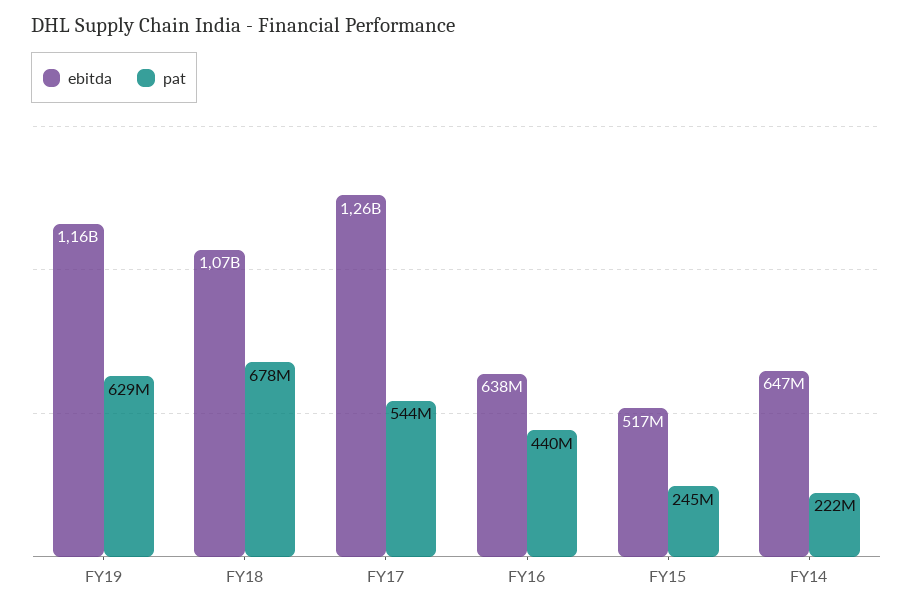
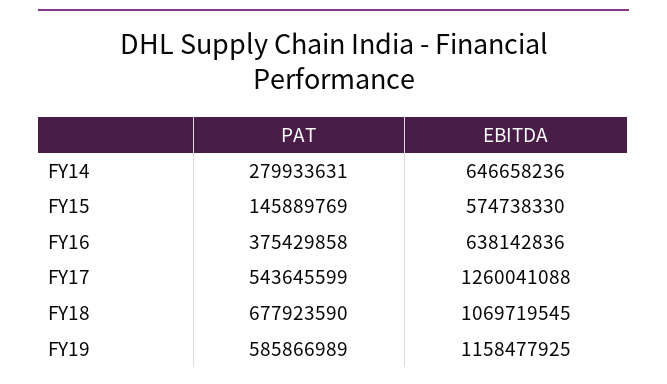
  {
    "ebitda": {
      "FY19": 1158477925,
      "FY18": 1069719545,
      "FY17": 1260041088,
      "FY16": 638142836,
-     "FY15": 517000000,
+     "FY15": 574738330,
      "FY14": 646658236
    },
    "pat": {
-     "FY19": 629000000,
+     "FY19": 585866989,
      "FY18": 677923590,
      "FY17": 543645599,
-     "FY16": 440000000,
+     "FY16": 375429858,
-     "FY15": 245000000,
+     "FY15": 145889769,
-     "FY14": 222000000
+     "FY14": 279933631
    }
  }

